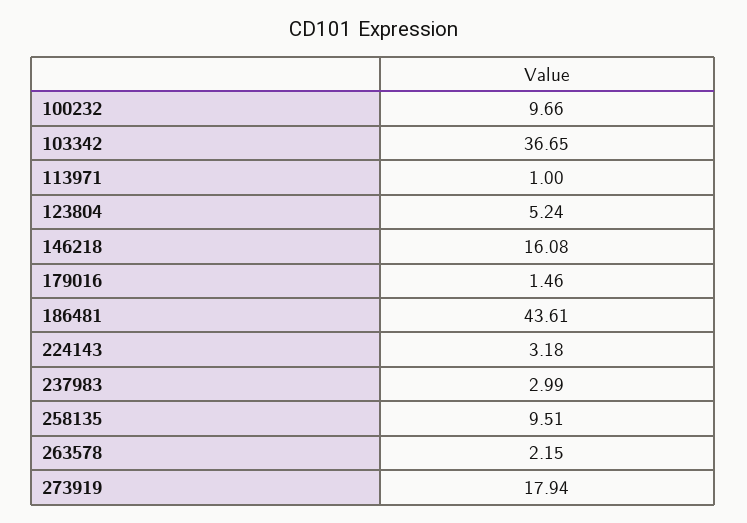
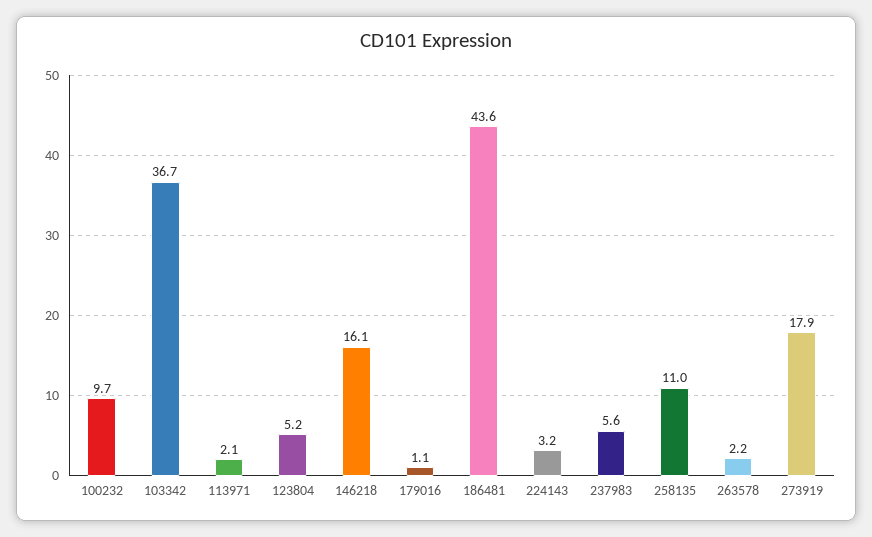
  {
    "100232": 9.66,
    "103342": 36.65,
-   "113971": 1,
+   "113971": 2.1,
    "123804": 5.24,
    "146218": 16.08,
-   "179016": 1.46,
+   "179016": 1.1,
    "186481": 43.61,
    "224143": 3.18,
-   "237983": 2.99,
+   "237983": 5.6,
-   "258135": 9.51,
+   "258135": 11,
    "263578": 2.15,
    "273919": 17.94
  }

